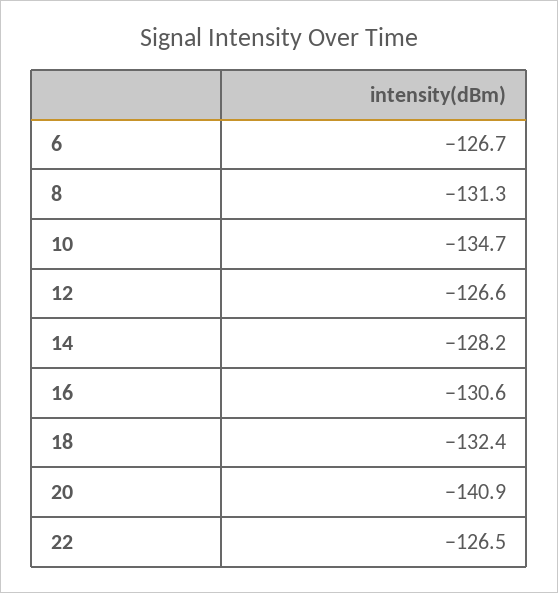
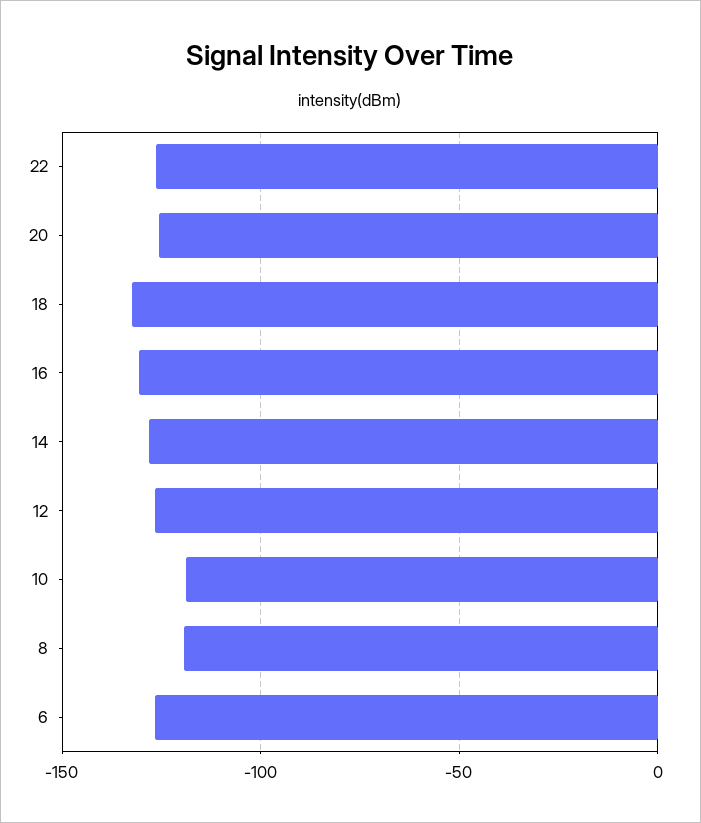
  {
    "6": -126.7,
-   "8": -131.3,
+   "8": -120,
-   "10": -134.7,
+   "10": -120,
    "12": -126.6,
    "14": -128.2,
    "16": -130.6,
    "18": -132.4,
-   "20": -140.9,
+   "20": -125,
    "22": -126.5
  }

